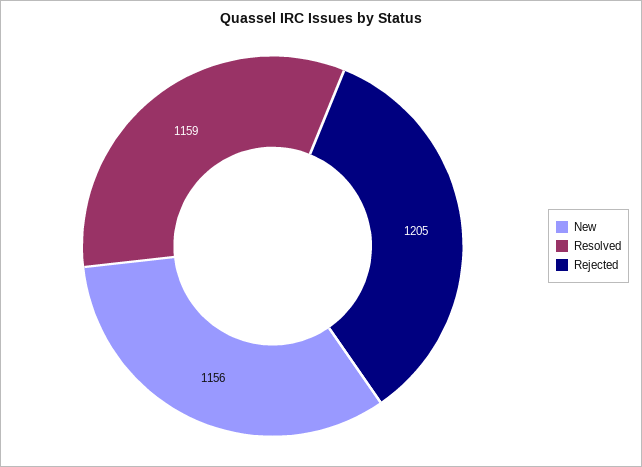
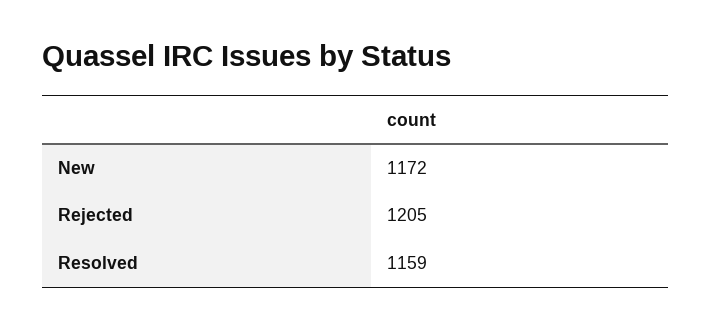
  {
-   "New": 1156,
+   "New": 1172,
    "Resolved": 1159,
    "Rejected": 1205
  }

